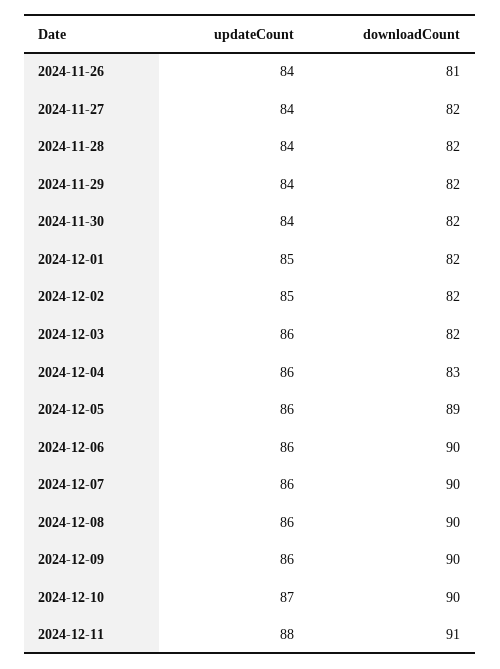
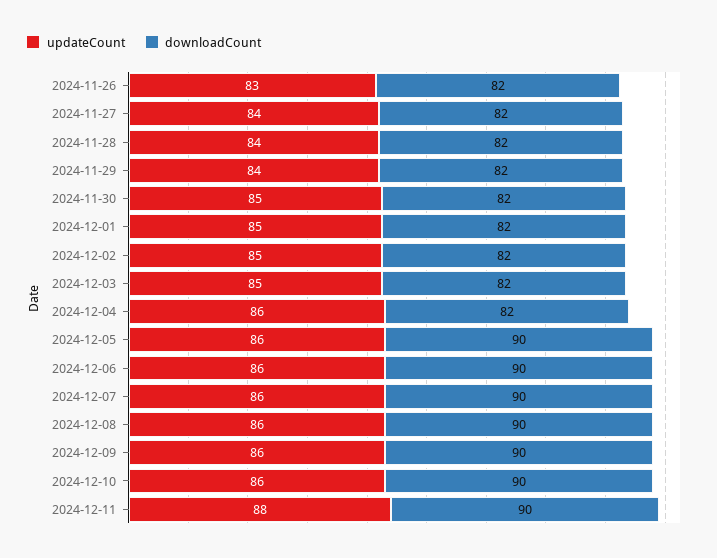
  {
    "updateCount": {
-     "2024-11-26": 84,
+     "2024-11-26": 83,
      "2024-11-27": 84,
      "2024-11-28": 84,
      "2024-11-29": 84,
-     "2024-11-30": 84,
+     "2024-11-30": 85,
      "2024-12-01": 85,
      "2024-12-02": 85,
-     "2024-12-03": 86,
+     "2024-12-03": 85,
      "2024-12-04": 86,
      "2024-12-05": 86,
      "2024-12-06": 86,
      "2024-12-07": 86,
      "2024-12-08": 86,
      "2024-12-09": 86,
-     "2024-12-10": 87,
+     "2024-12-10": 86,
      "2024-12-11": 88
    },
    "downloadCount": {
-     "2024-11-26": 81,
+     "2024-11-26": 82,
      "2024-11-27": 82,
      "2024-11-28": 82,
      "2024-11-29": 82,
      "2024-11-30": 82,
      "2024-12-01": 82,
      "2024-12-02": 82,
      "2024-12-03": 82,
-     "2024-12-04": 83,
+     "2024-12-04": 82,
-     "2024-12-05": 89,
+     "2024-12-05": 90,
      "2024-12-06": 90,
      "2024-12-07": 90,
      "2024-12-08": 90,
      "2024-12-09": 90,
      "2024-12-10": 90,
-     "2024-12-11": 91
+     "2024-12-11": 90
    }
  }

